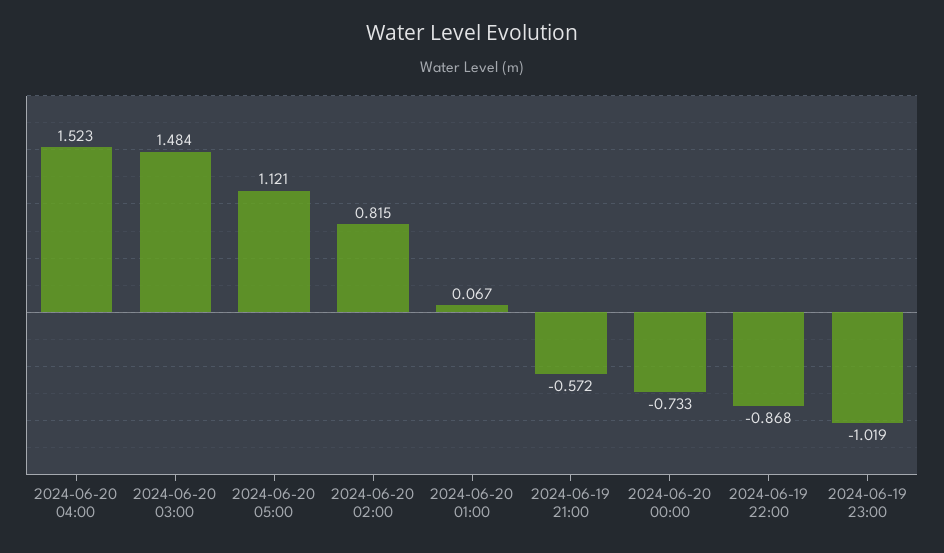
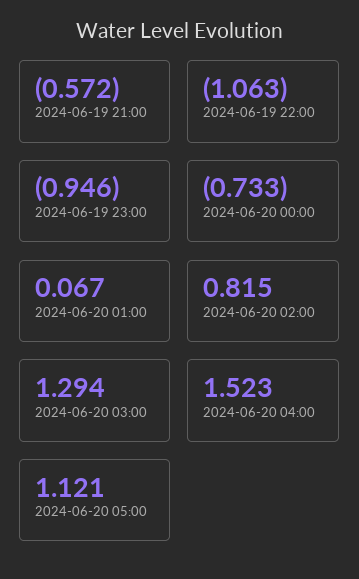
  {
    "2024-06-20 04:00": 1.523,
-   "2024-06-20 03:00": 1.484,
+   "2024-06-20 03:00": 1.294,
    "2024-06-20 05:00": 1.121,
    "2024-06-20 02:00": 0.815,
    "2024-06-20 01:00": 0.067,
    "2024-06-19 21:00": -0.572,
    "2024-06-20 00:00": -0.733,
-   "2024-06-19 22:00": -0.868,
+   "2024-06-19 22:00": -1.063,
-   "2024-06-19 23:00": -1.019
+   "2024-06-19 23:00": -0.946
  }

